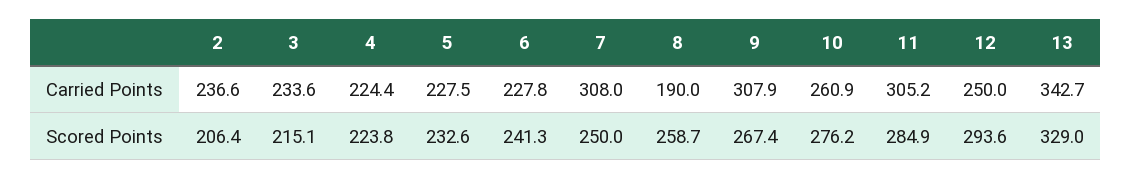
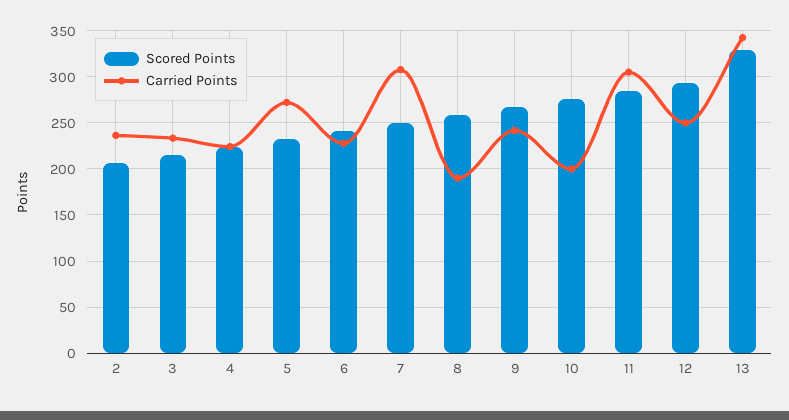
  {
    "Carried Points": {
      "2": 236.6,
      "3": 233.6,
      "4": 224.4,
-     "5": 227.5,
+     "5": 270,
      "6": 227.8,
      "7": 308,
      "8": 190,
-     "9": 307.9,
+     "9": 240,
-     "10": 260.9,
+     "10": 200,
      "11": 305.2,
      "12": 250,
      "13": 342.7
    },
    "Scored Points": {
      "2": 206.4,
      "3": 215.1,
      "4": 223.8,
      "5": 232.6,
      "6": 241.3,
      "7": 250,
      "8": 258.7,
      "9": 267.4,
      "10": 276.2,
      "11": 284.9,
      "12": 293.6,
      "13": 329
    }
  }

